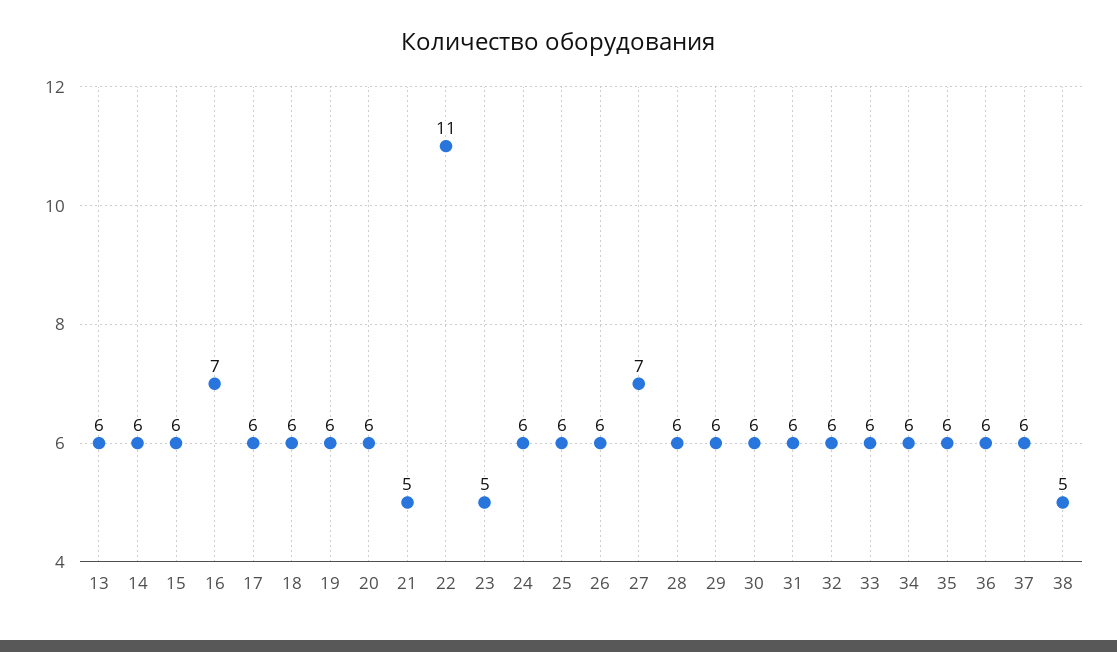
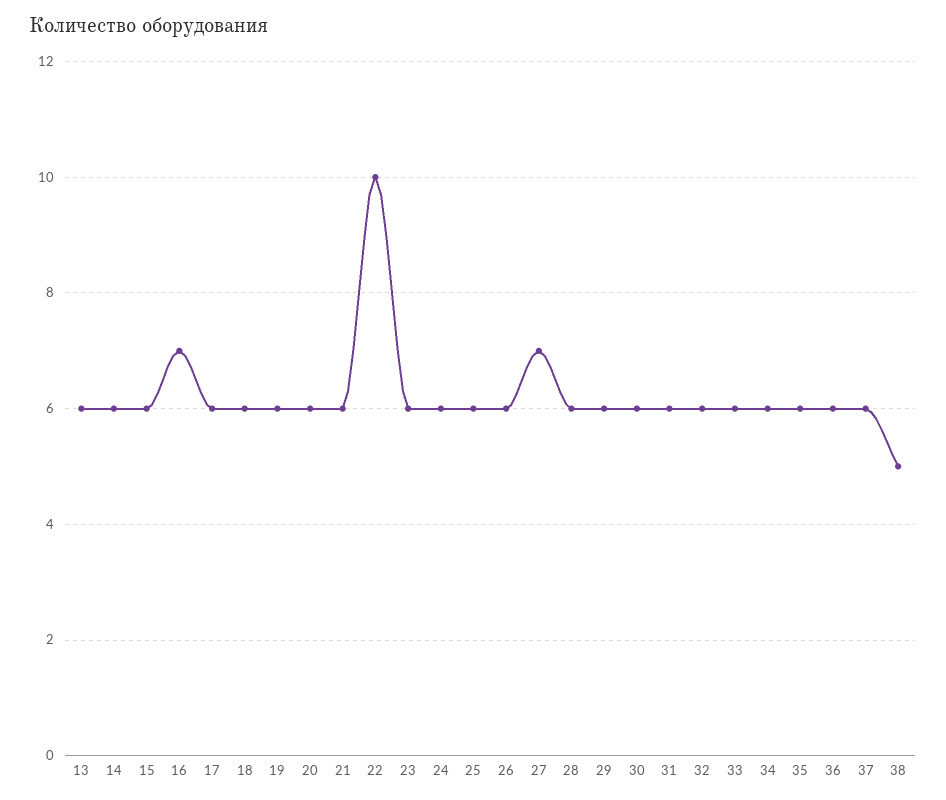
  {
    "13": 6,
    "14": 6,
    "15": 6,
    "16": 7,
    "17": 6,
    "18": 6,
    "19": 6,
    "20": 6,
-   "21": 5,
+   "21": 6,
-   "22": 11,
+   "22": 10,
-   "23": 5,
+   "23": 6,
    "24": 6,
    "25": 6,
    "26": 6,
    "27": 7,
    "28": 6,
    "29": 6,
    "30": 6,
    "31": 6,
    "32": 6,
    "33": 6,
    "34": 6,
    "35": 6,
    "36": 6,
    "37": 6,
    "38": 5
  }

